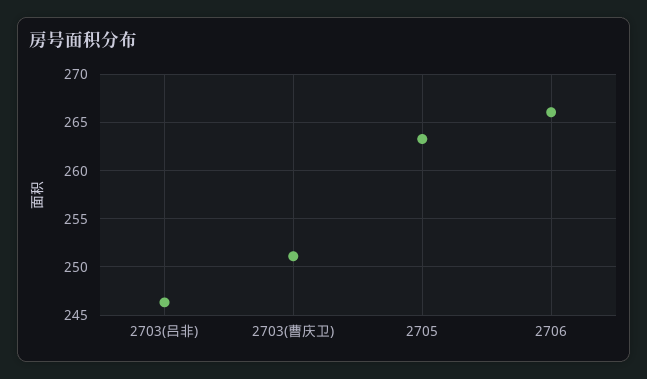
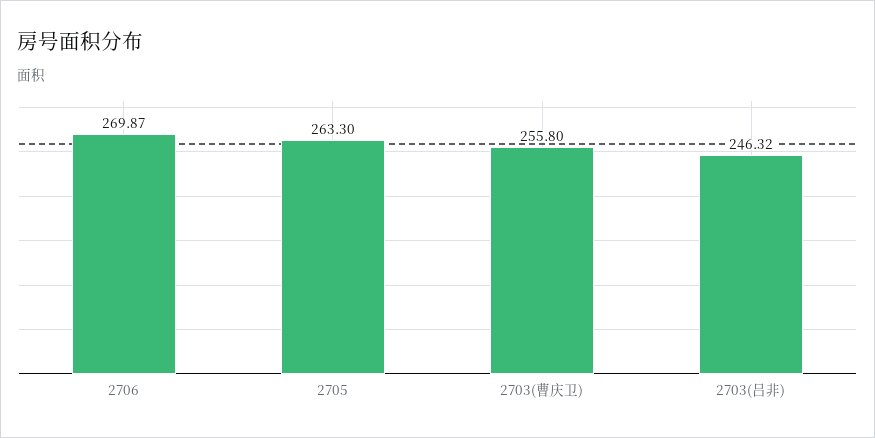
  {
    "2703(吕非)": 246.32,
-   "2703(曹庆卫)": 251,
+   "2703(曹庆卫)": 255.8,
    "2705": 263.3,
-   "2706": 266
+   "2706": 269.87
  }

